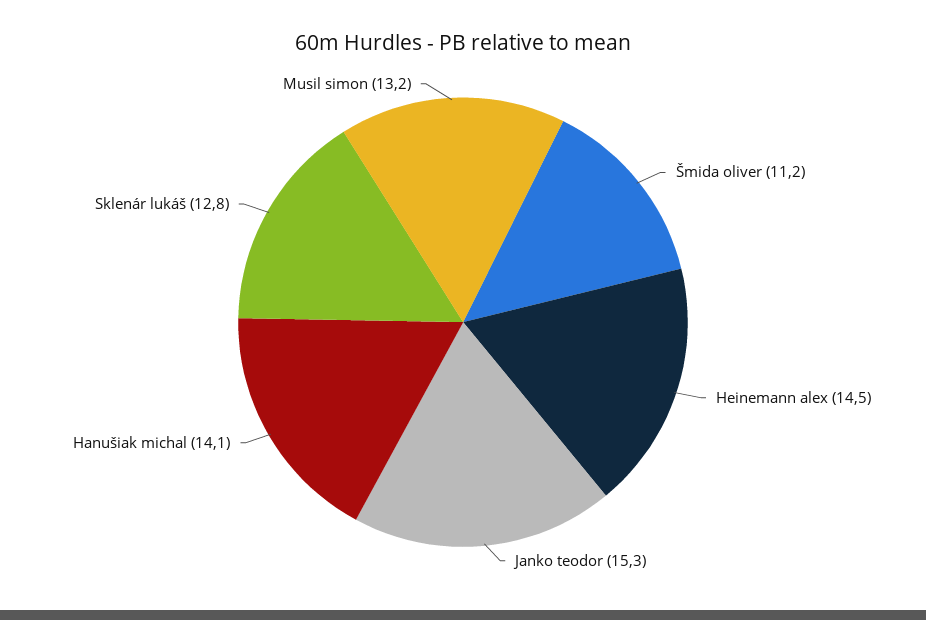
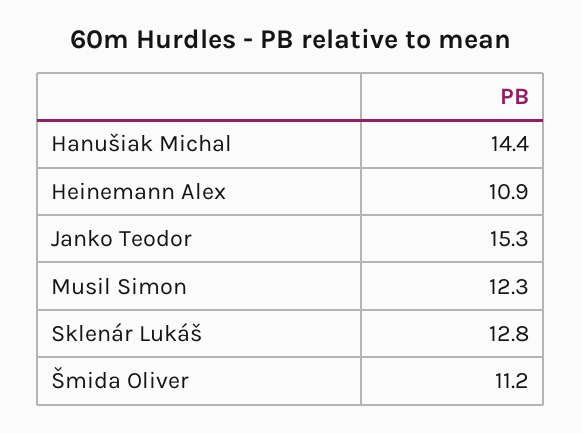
  {
    "Šmida oliver": 11.2,
-   "Heinemann alex": 14.5,
+   "Heinemann alex": 10.9,
    "Janko teodor": 15.3,
-   "Hanušiak michal": 14.1,
+   "Hanušiak michal": 14.4,
    "Sklenár lukáš": 12.8,
-   "Musil simon": 13.2
+   "Musil simon": 12.3
  }

